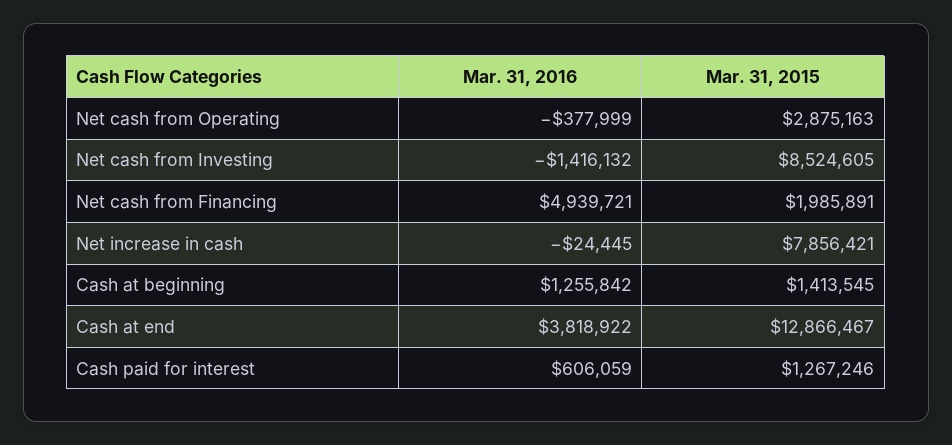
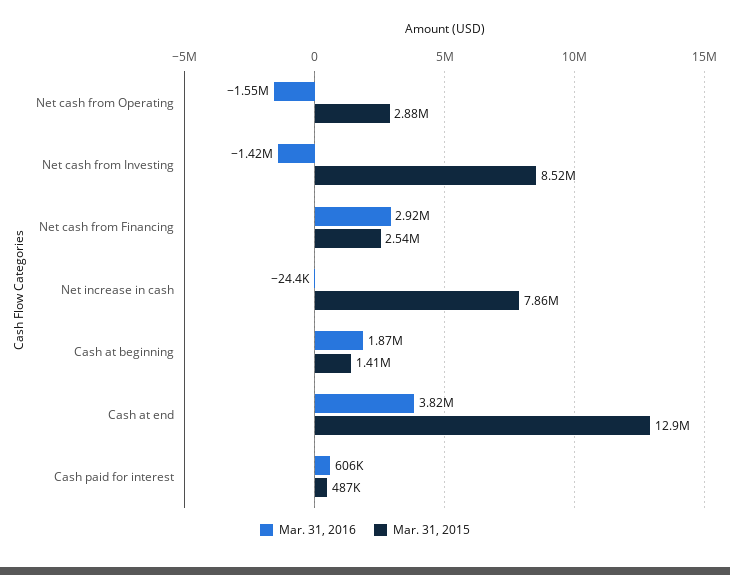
  {
    "Mar. 31, 2016": {
-     "Net cash from Operating": -377999,
+     "Net cash from Operating": -1550000,
      "Net cash from Investing": -1416132,
-     "Net cash from Financing": 4939721,
+     "Net cash from Financing": 2920000,
      "Net increase in cash": -24445,
-     "Cash at beginning": 1255842,
+     "Cash at beginning": 1870000,
      "Cash at end": 3818922,
      "Cash paid for interest": 606059
    },
    "Mar. 31, 2015": {
      "Net cash from Operating": 2875163,
      "Net cash from Investing": 8524605,
-     "Net cash from Financing": 1985891,
+     "Net cash from Financing": 2540000,
      "Net increase in cash": 7856421,
      "Cash at beginning": 1413545,
      "Cash at end": 12866467,
-     "Cash paid for interest": 1267246
+     "Cash paid for interest": 487000
    }
  }

